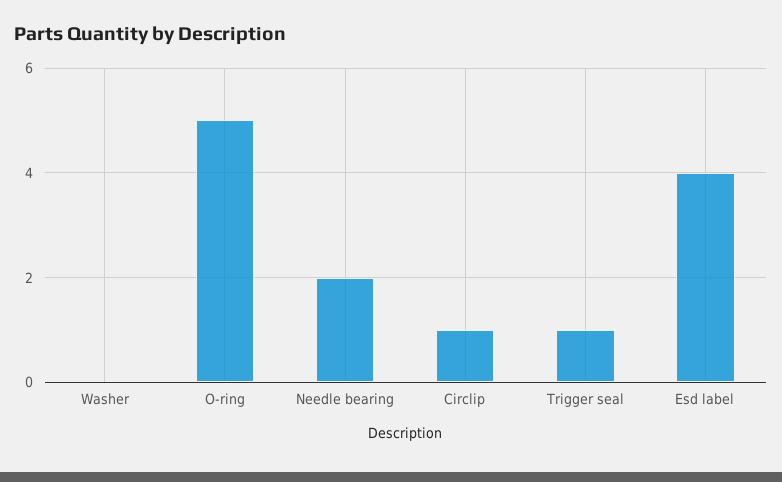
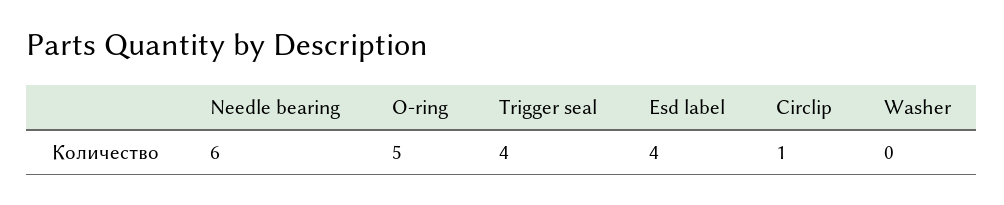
  {
    "Washer": 0,
    "O-ring": 5,
-   "Needle bearing": 2,
+   "Needle bearing": 6,
    "Circlip": 1,
-   "Trigger seal": 1,
+   "Trigger seal": 4,
    "Esd label": 4
  }

